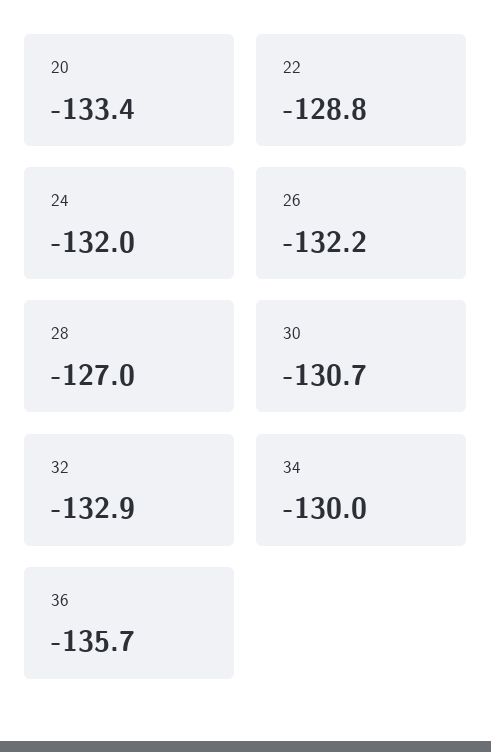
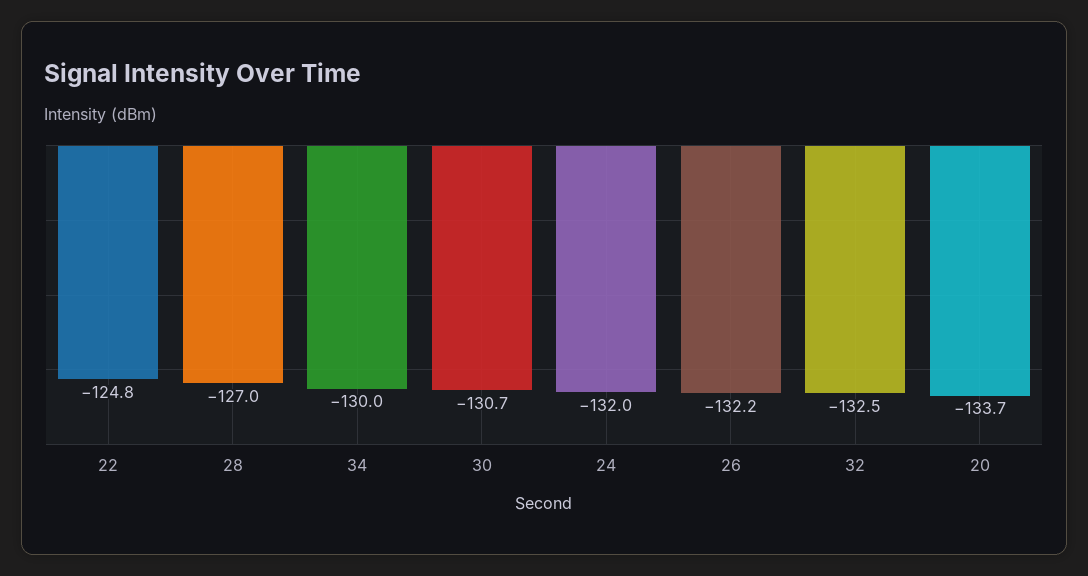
  {
-   "20": -133.4,
+   "20": -133.7,
-   "22": -128.8,
+   "22": -124.8,
    "24": -132,
    "26": -132.2,
    "28": -127,
    "30": -130.7,
-   "32": -132.9,
+   "32": -132.5,
-   "34": -130,
+   "34": -130
-   "36": -135.7
  }

